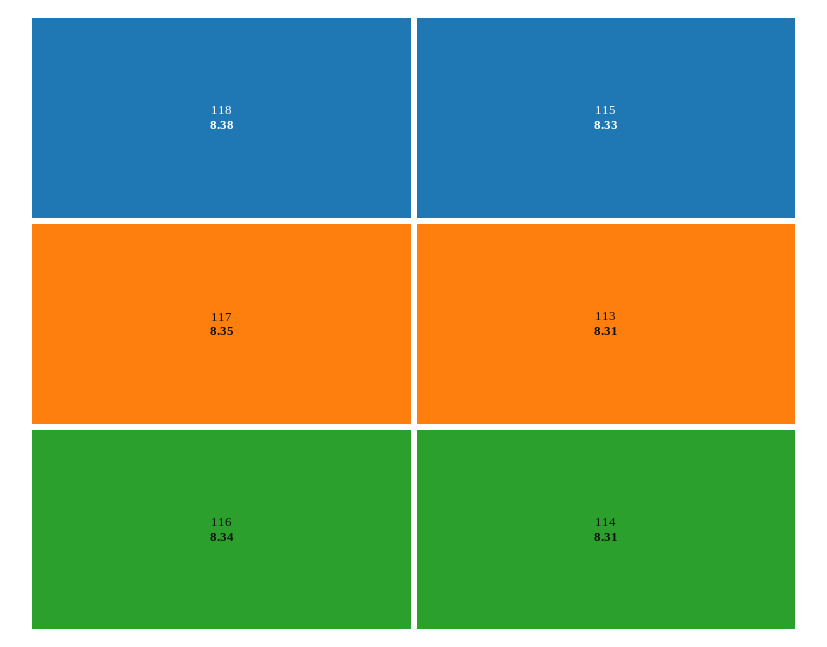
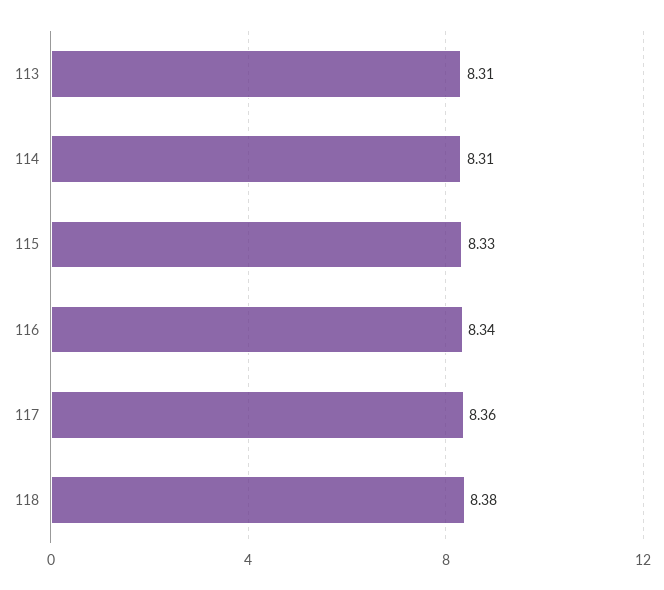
  {
    "118": 8.38,
-   "117": 8.35,
+   "117": 8.36,
    "116": 8.34,
    "115": 8.33,
    "113": 8.31,
    "114": 8.31
  }

